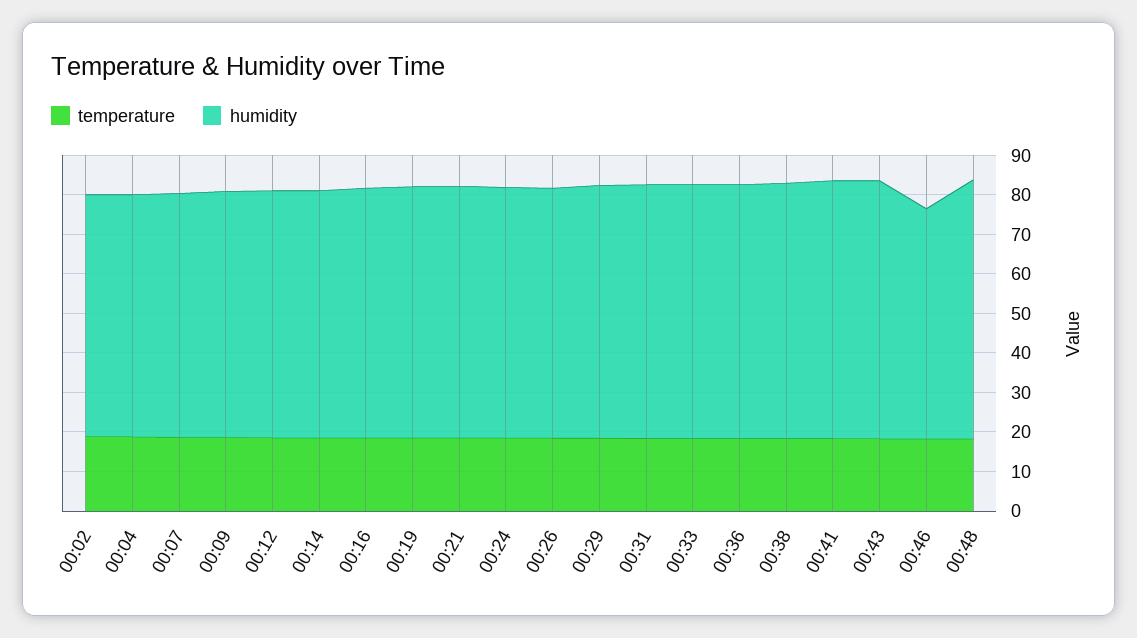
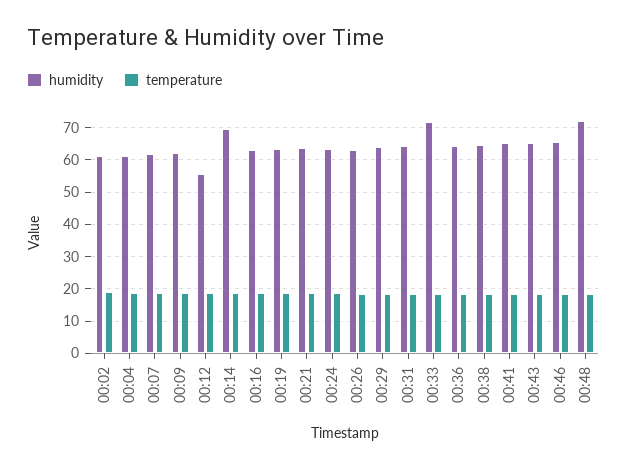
  {
    "temperature": {
      "00:02": 18,
      "00:04": 18,
      "00:07": 18,
      "00:09": 18,
      "00:12": 18,
      "00:14": 18,
      "00:16": 18,
      "00:19": 18,
      "00:21": 18,
      "00:24": 18,
      "00:26": 18,
      "00:29": 18,
      "00:31": 18,
      "00:33": 18,
      "00:36": 18,
      "00:38": 18,
      "00:41": 18,
      "00:43": 18,
      "00:46": 18,
      "00:48": 18
    },
    "humidity": {
      "00:02": 62,
      "00:04": 62,
      "00:07": 62,
      "00:09": 62,
-     "00:12": 62.5,
+     "00:12": 56,
-     "00:14": 62.5,
+     "00:14": 70,
      "00:16": 64,
      "00:19": 64,
      "00:21": 64,
      "00:24": 64,
      "00:26": 64,
      "00:29": 64,
      "00:31": 64,
-     "00:33": 65,
+     "00:33": 72,
      "00:36": 64,
      "00:38": 64,
      "00:41": 66,
      "00:43": 66,
-     "00:46": 57.5,
+     "00:46": 66,
-     "00:48": 65
+     "00:48": 72
    }
  }

